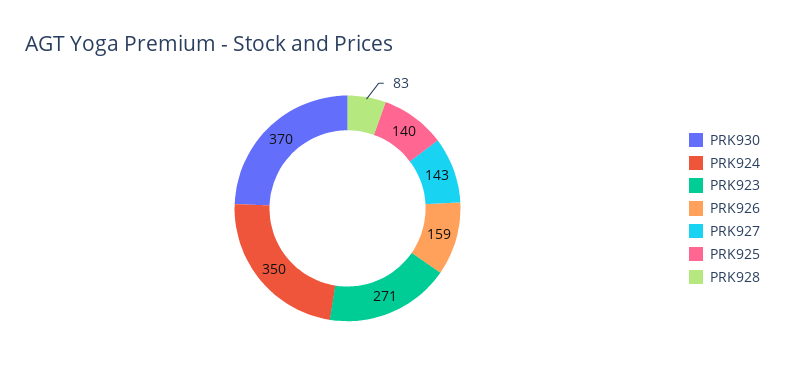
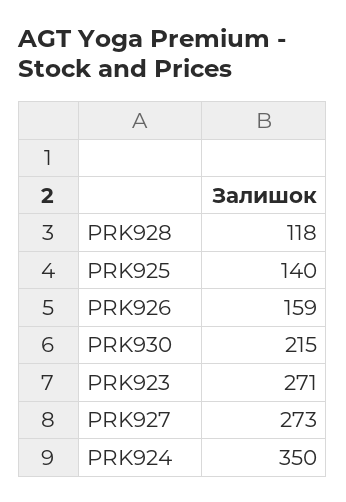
  {
-   "PRK930": 370,
+   "PRK930": 215,
    "PRK924": 350,
    "PRK923": 271,
    "PRK926": 159,
-   "PRK927": 143,
+   "PRK927": 273,
    "PRK925": 140,
-   "PRK928": 83
+   "PRK928": 118
  }

